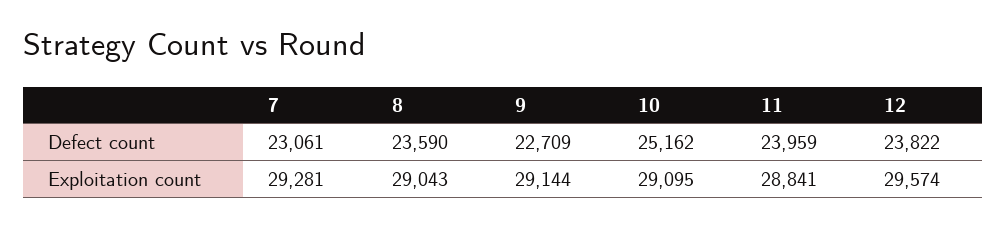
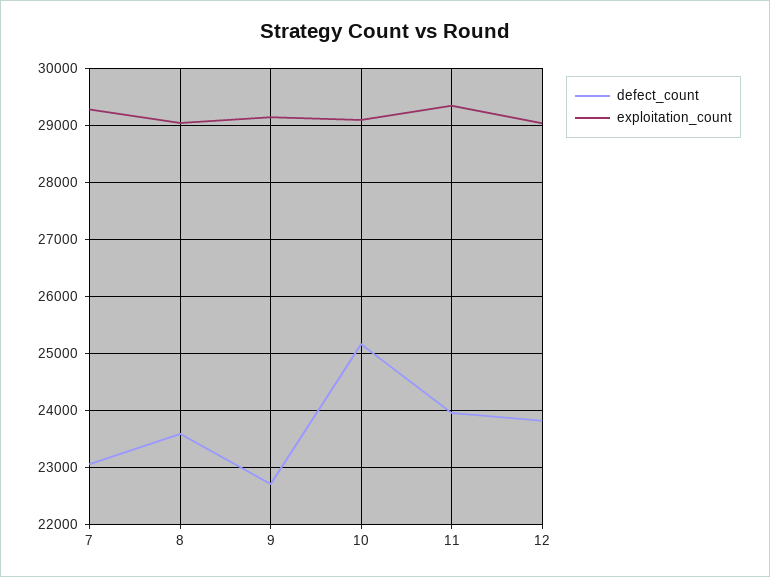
  {
    "Defect count": {
      "7": 23061,
      "8": 23590,
      "9": 22709,
      "10": 25162,
      "11": 23959,
      "12": 23822
    },
    "Exploitation count": {
      "7": 29281,
      "8": 29043,
      "9": 29144,
      "10": 29095,
-     "11": 28841,
+     "11": 29400,
-     "12": 29574
+     "12": 29000
    }
  }

